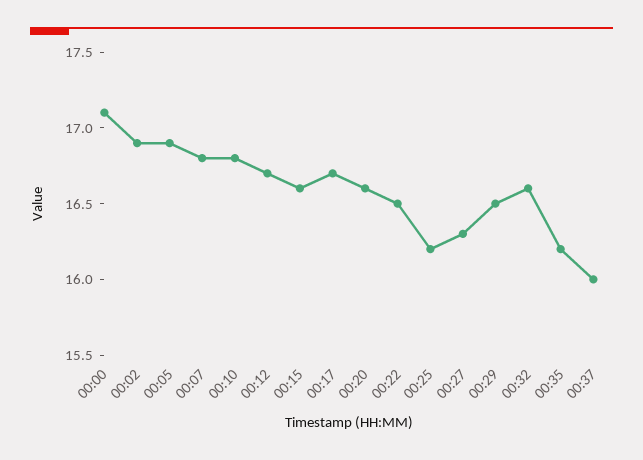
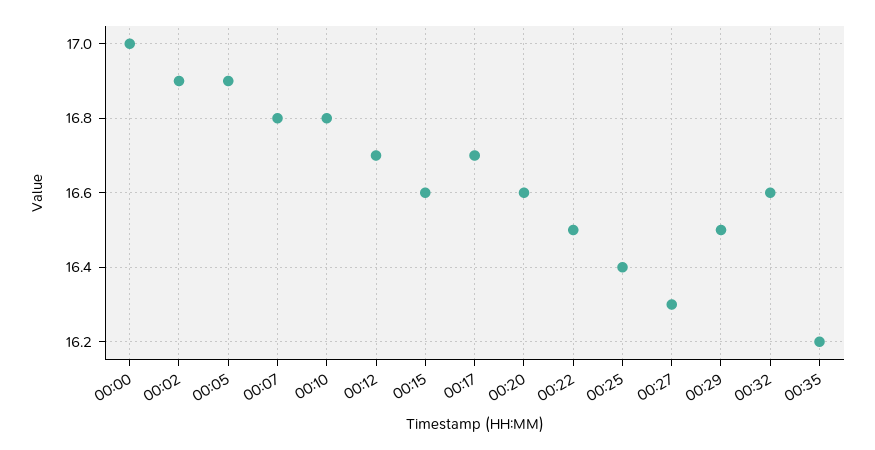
  {
-   "00:00": 17.1,
+   "00:00": 17,
    "00:02": 16.9,
    "00:05": 16.9,
    "00:07": 16.8,
    "00:10": 16.8,
    "00:12": 16.7,
    "00:15": 16.6,
    "00:17": 16.7,
    "00:20": 16.6,
    "00:22": 16.5,
-   "00:25": 16.2,
+   "00:25": 16.4,
    "00:27": 16.3,
    "00:29": 16.5,
    "00:32": 16.6,
-   "00:35": 16.2,
+   "00:35": 16.2
-   "00:37": 16
  }

